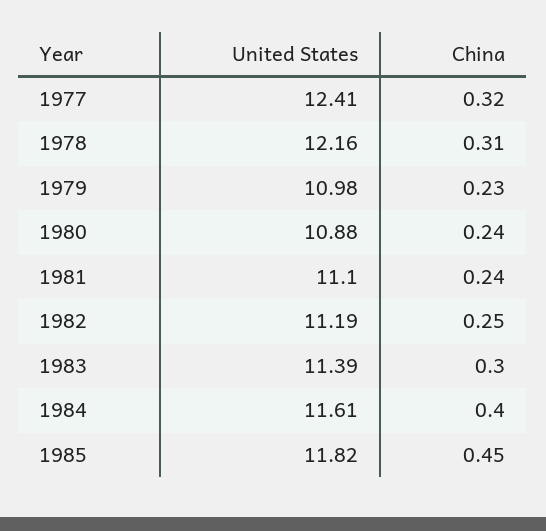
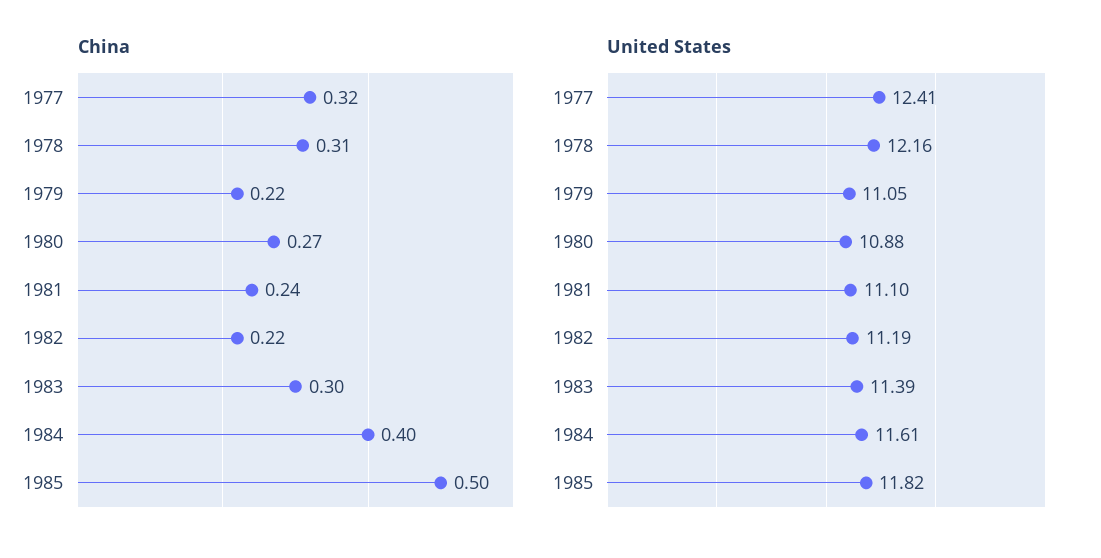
  {
    "United States": {
      "1977": 12.41,
      "1978": 12.16,
-     "1979": 10.98,
+     "1979": 11.05,
      "1980": 10.88,
      "1981": 11.1,
      "1982": 11.19,
      "1983": 11.39,
      "1984": 11.61,
      "1985": 11.82
    },
    "China": {
      "1977": 0.32,
      "1978": 0.31,
-     "1979": 0.23,
+     "1979": 0.22,
-     "1980": 0.24,
+     "1980": 0.27,
      "1981": 0.24,
-     "1982": 0.25,
+     "1982": 0.22,
      "1983": 0.3,
      "1984": 0.4,
-     "1985": 0.45
+     "1985": 0.5
    }
  }

